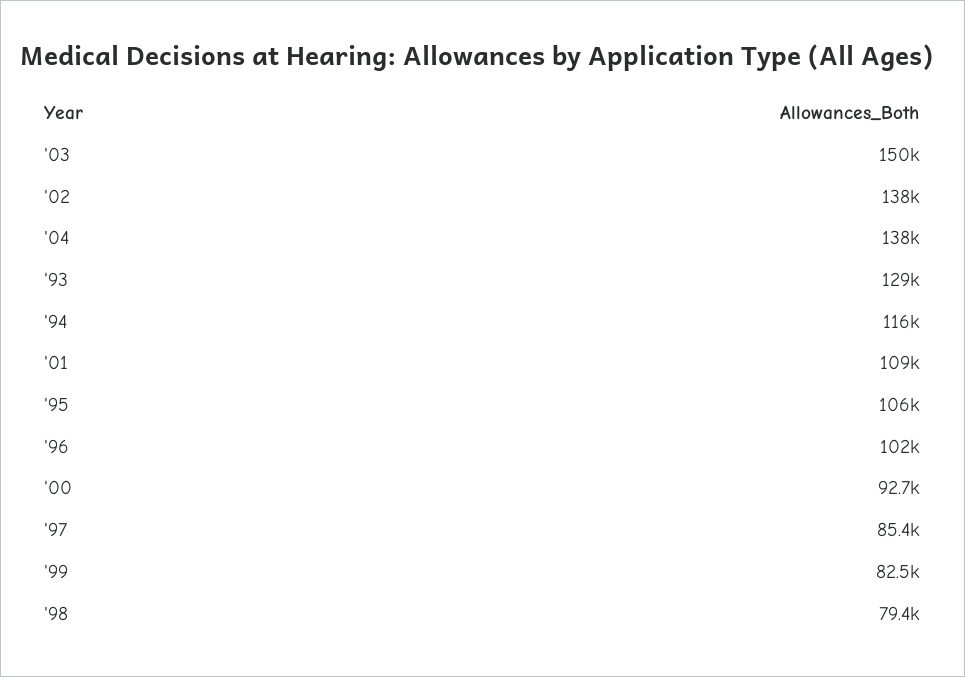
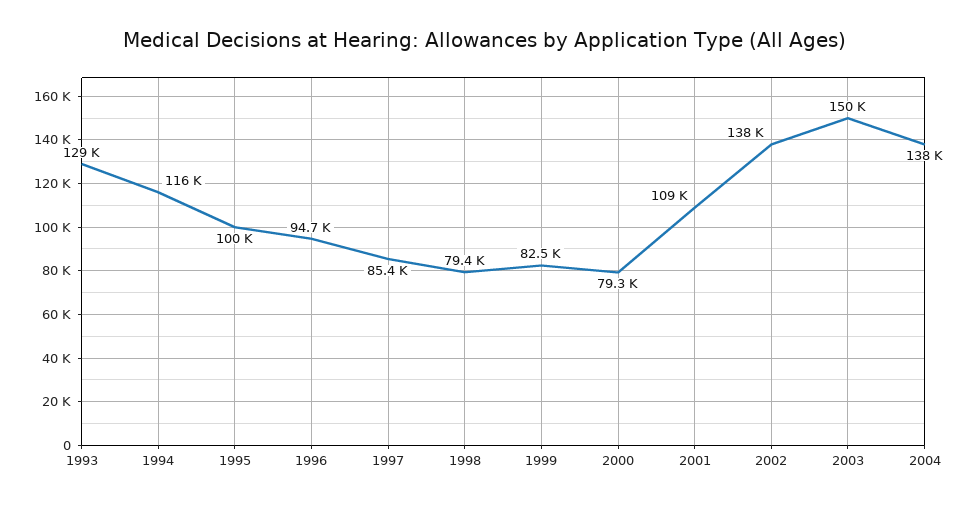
  {
    "'03": 150000,
    "'02": 138000,
    "'04": 138000,
    "'93": 129000,
    "'94": 116000,
    "'01": 109000,
-   "'95": 106000,
+   "'95": 100000,
-   "'96": 102000,
+   "'96": 94700,
-   "'00": 92700,
+   "'00": 79300,
    "'97": 85400,
    "'99": 82500,
    "'98": 79400
  }

